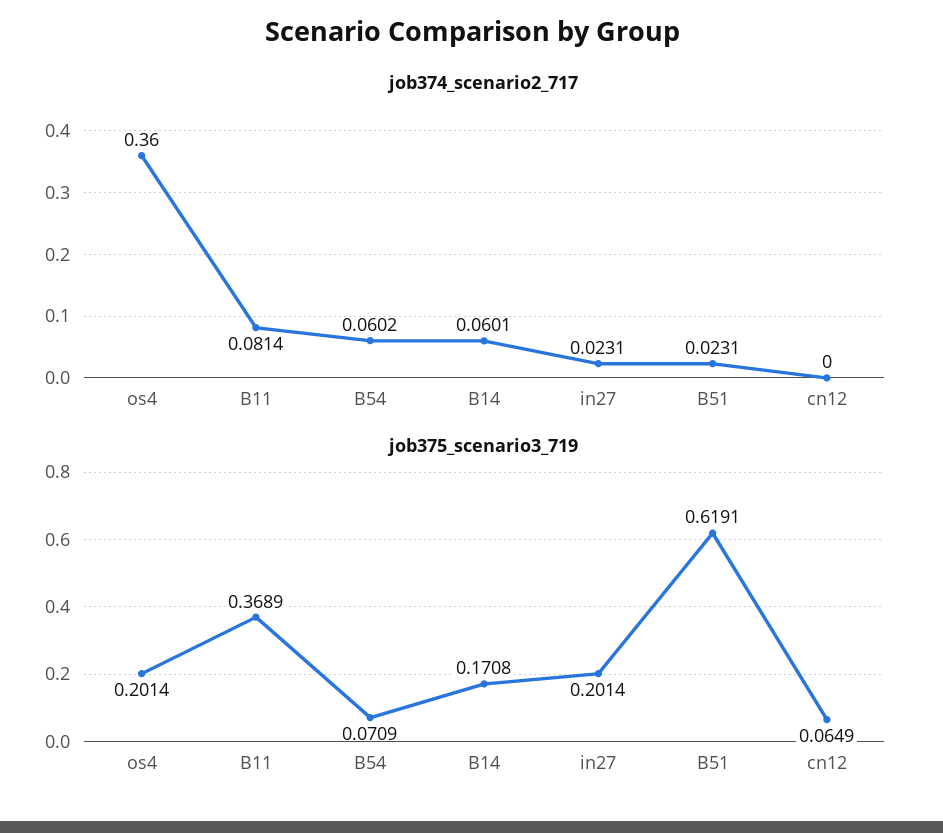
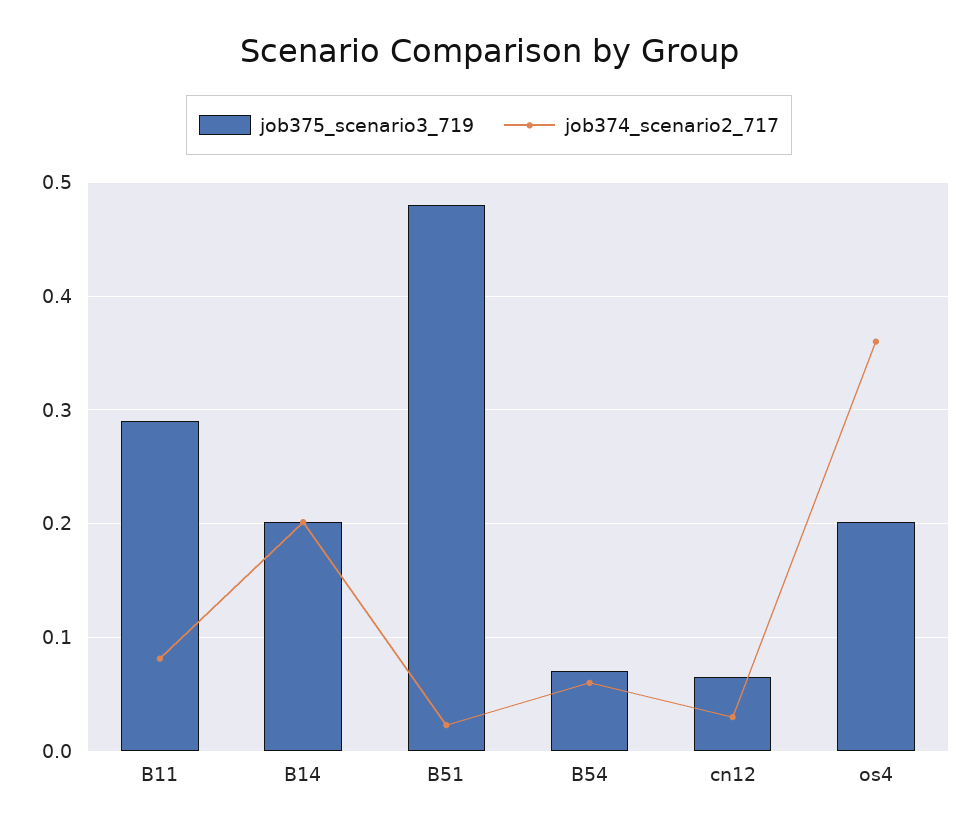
  {
    "job374_scenario2_717": {
      "os4": 0.36,
      "B11": 0.0814,
      "B54": 0.0602,
-     "B14": 0.0601,
+     "B14": 0.2,
-     "in27": 0.0231,
      "B51": 0.0231,
-     "cn12": 0
+     "cn12": 0.03
    },
    "job375_scenario3_719": {
      "os4": 0.2014,
-     "B11": 0.3689,
+     "B11": 0.29,
      "B54": 0.0709,
-     "B14": 0.1708,
+     "B14": 0.2,
-     "in27": 0.2014,
-     "B51": 0.6191,
+     "B51": 0.48,
      "cn12": 0.0649
    }
  }

